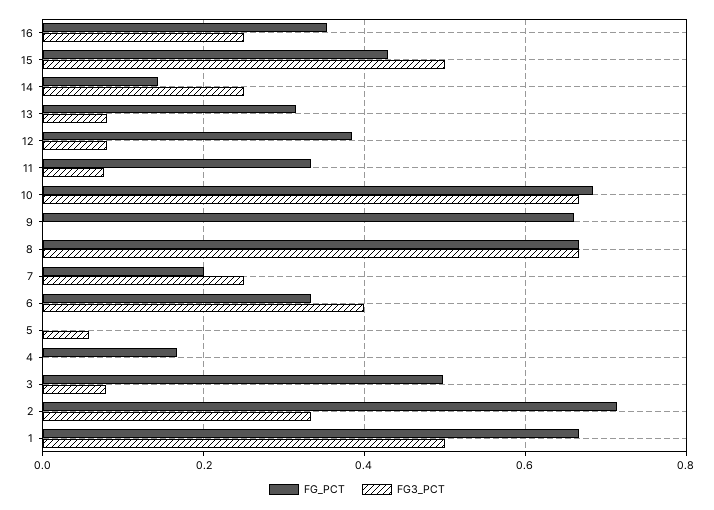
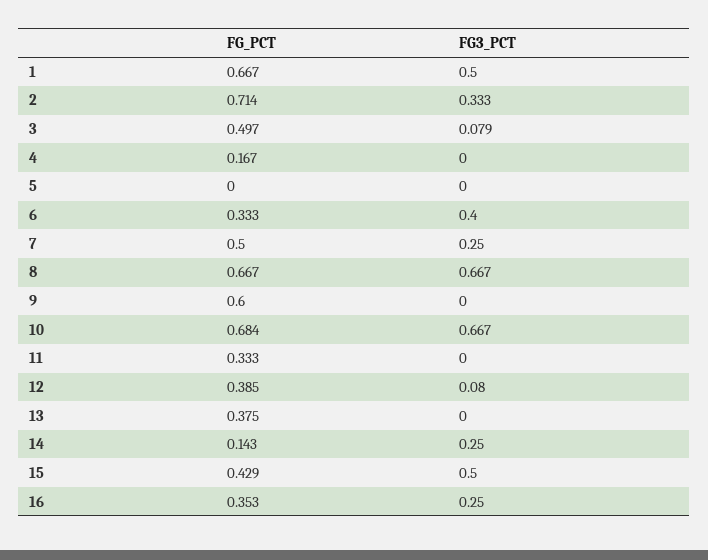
  {
    "FG_PCT": {
      "16": 0.353,
      "15": 0.429,
      "14": 0.143,
-     "13": 0.32,
+     "13": 0.375,
      "12": 0.385,
      "11": 0.333,
      "10": 0.684,
-     "9": 0.66,
+     "9": 0.6,
      "8": 0.667,
-     "7": 0.2,
+     "7": 0.5,
      "6": 0.333,
      "5": 0,
      "4": 0.167,
      "3": 0.497,
      "2": 0.714,
      "1": 0.667
    },
    "FG3_PCT": {
      "16": 0.25,
      "15": 0.5,
      "14": 0.25,
-     "13": 0.08,
+     "13": 0,
      "12": 0.08,
-     "11": 0.08,
+     "11": 0,
      "10": 0.667,
      "9": 0,
      "8": 0.667,
      "7": 0.25,
      "6": 0.4,
-     "5": 0.06,
+     "5": 0,
      "4": 0,
      "3": 0.079,
      "2": 0.333,
      "1": 0.5
    }
  }

